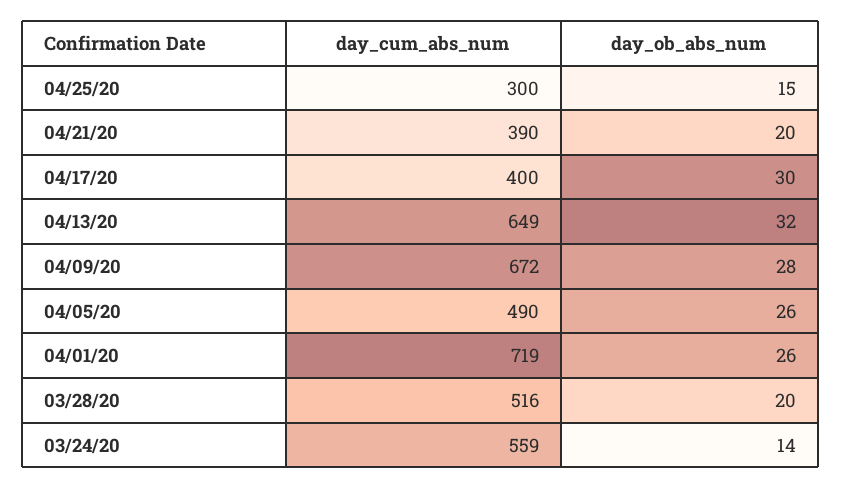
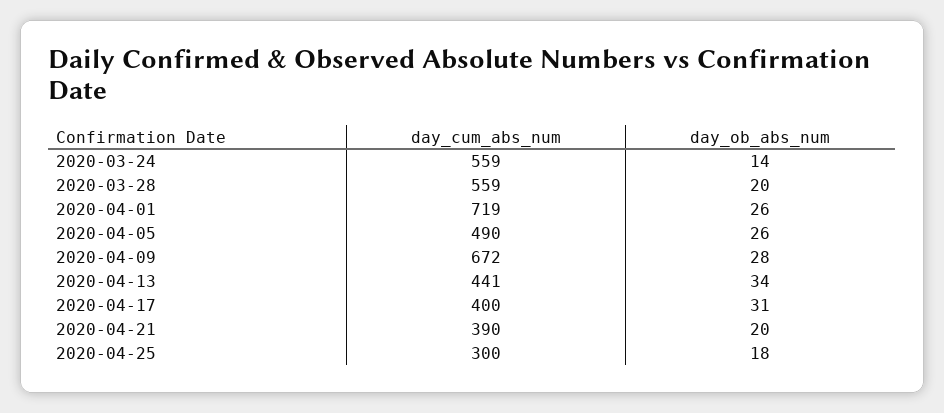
  {
    "day_cum_abs_num": {
      "04/25/20": 300,
      "04/21/20": 390,
      "04/17/20": 400,
-     "04/13/20": 649,
+     "04/13/20": 441,
      "04/09/20": 672,
      "04/05/20": 490,
      "04/01/20": 719,
-     "03/28/20": 516,
+     "03/28/20": 559,
      "03/24/20": 559
    },
    "day_ob_abs_num": {
-     "04/25/20": 15,
+     "04/25/20": 18,
      "04/21/20": 20,
-     "04/17/20": 30,
+     "04/17/20": 31,
-     "04/13/20": 32,
+     "04/13/20": 34,
      "04/09/20": 28,
      "04/05/20": 26,
      "04/01/20": 26,
      "03/28/20": 20,
      "03/24/20": 14
    }
  }

